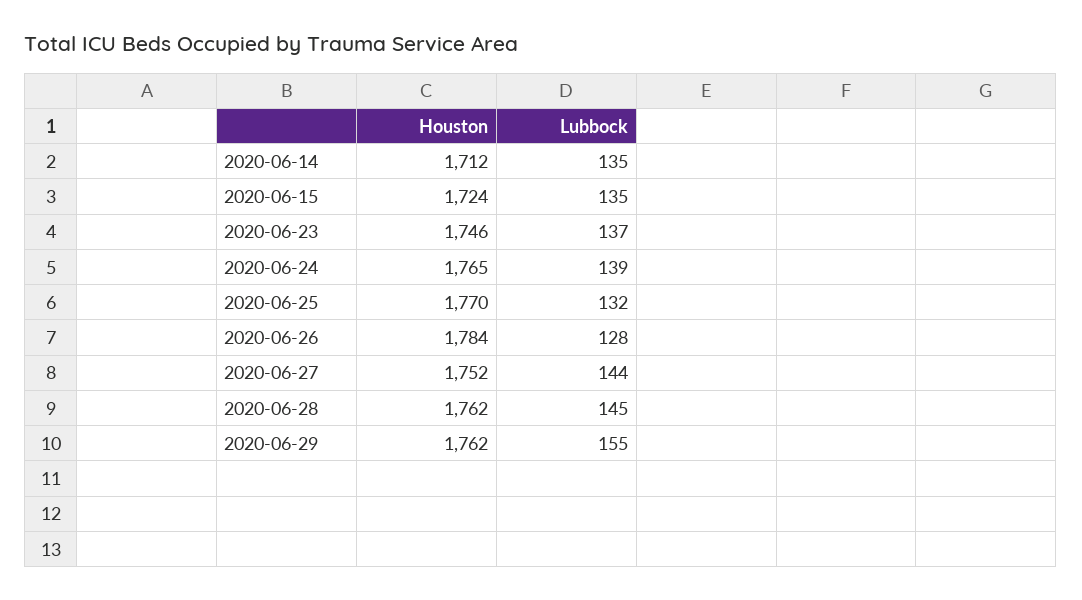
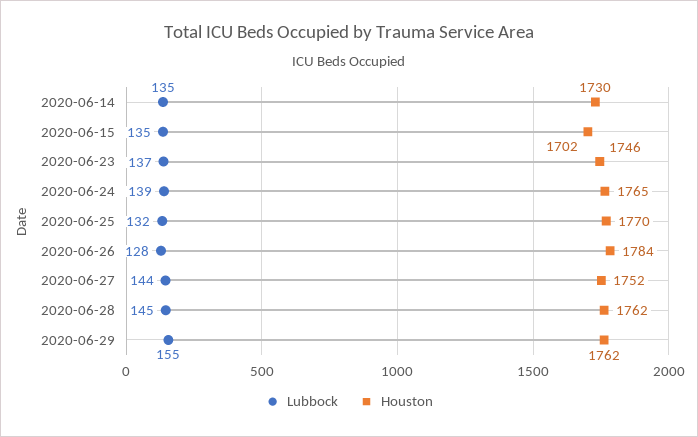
  {
    "Houston": {
-     "2020-06-14": 1712,
+     "2020-06-14": 1730,
-     "2020-06-15": 1724,
+     "2020-06-15": 1702,
      "2020-06-23": 1746,
      "2020-06-24": 1765,
      "2020-06-25": 1770,
      "2020-06-26": 1784,
      "2020-06-27": 1752,
      "2020-06-28": 1762,
      "2020-06-29": 1762
    },
    "Lubbock": {
      "2020-06-14": 135,
      "2020-06-15": 135,
      "2020-06-23": 137,
      "2020-06-24": 139,
      "2020-06-25": 132,
      "2020-06-26": 128,
      "2020-06-27": 144,
      "2020-06-28": 145,
      "2020-06-29": 155
    }
  }

